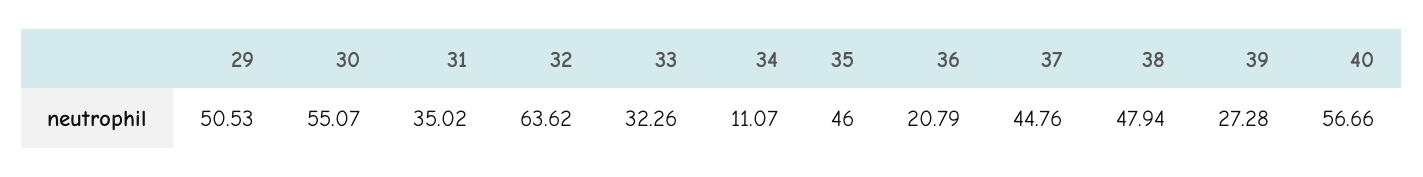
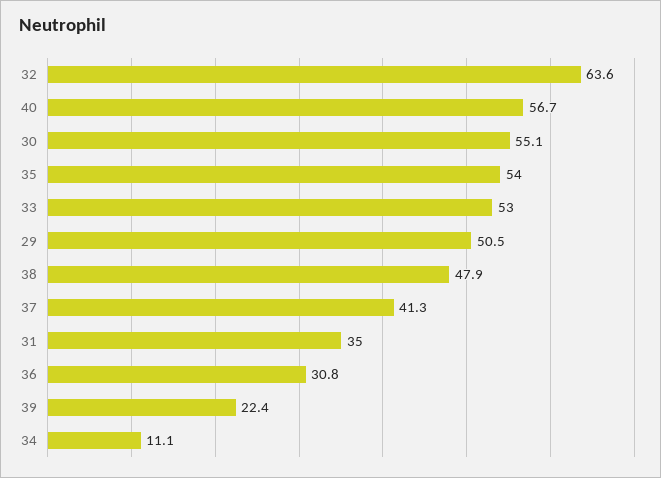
  {
    "29": 50.53,
    "30": 55.07,
    "31": 35.02,
    "32": 63.62,
-   "33": 32.26,
+   "33": 53,
    "34": 11.07,
-   "35": 46,
+   "35": 54,
-   "36": 20.79,
+   "36": 30.8,
-   "37": 44.76,
+   "37": 41.3,
    "38": 47.94,
-   "39": 27.28,
+   "39": 22.4,
    "40": 56.66
  }

